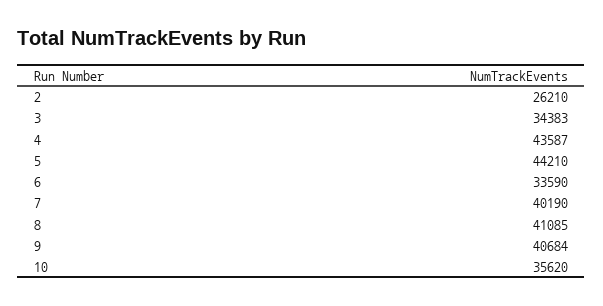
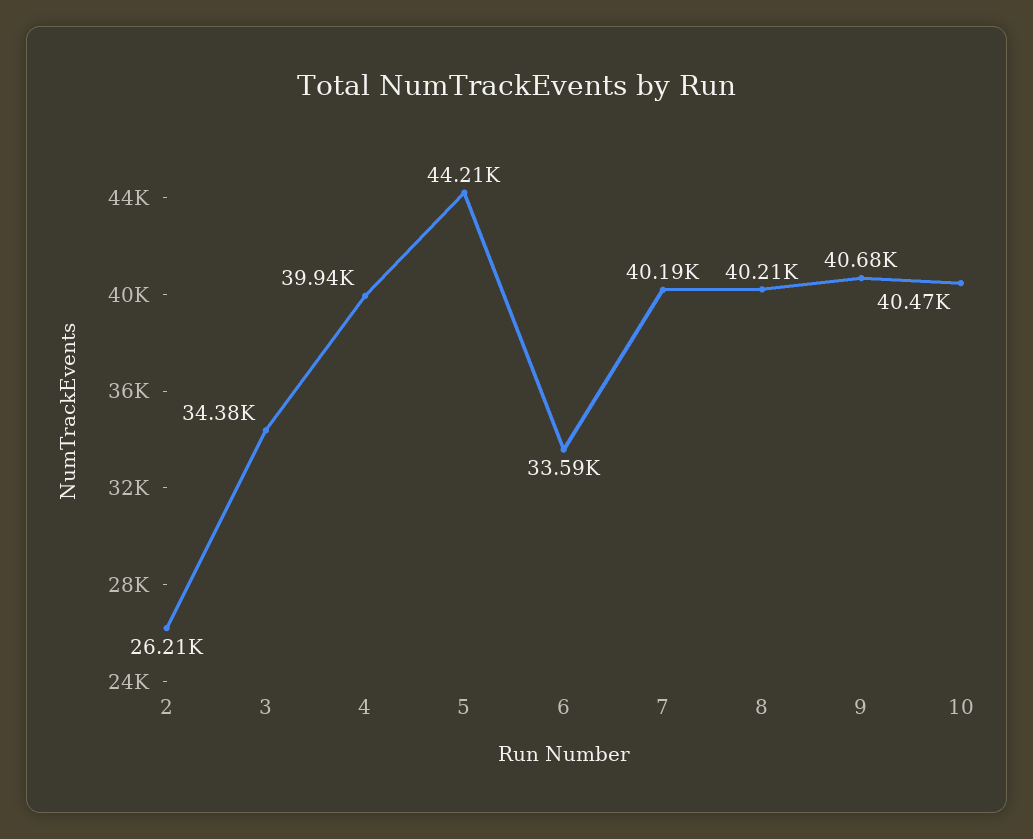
  {
    "2": 26210,
    "3": 34383,
-   "4": 43587,
+   "4": 39940,
    "5": 44210,
    "6": 33590,
    "7": 40190,
-   "8": 41085,
+   "8": 40210,
    "9": 40684,
-   "10": 35620
+   "10": 40470
  }

